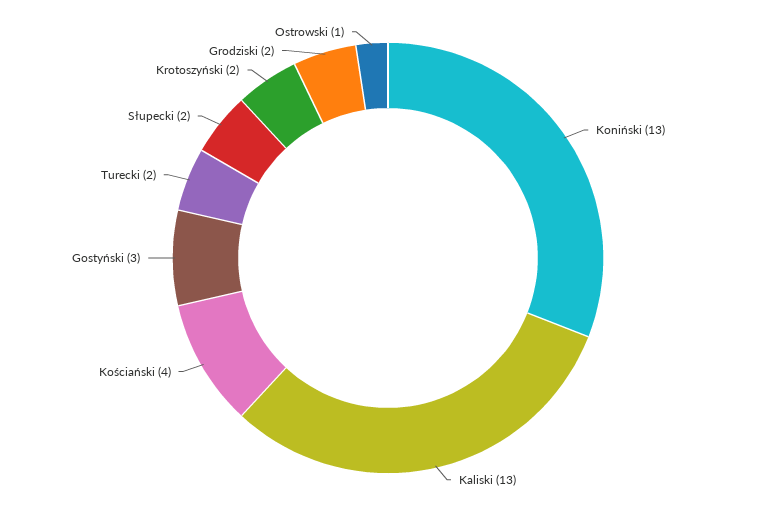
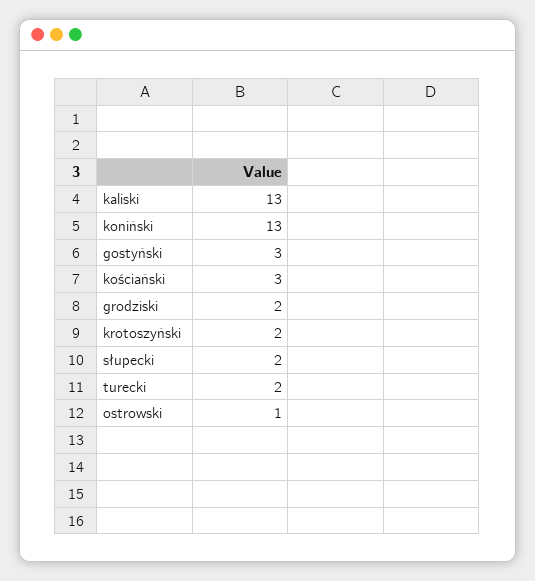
  {
    "Koniński": 13,
    "Kaliski": 13,
-   "Kościański": 4,
+   "Kościański": 3,
    "Gostyński": 3,
    "Turecki": 2,
    "Słupecki": 2,
    "Krotoszyński": 2,
    "Grodziski": 2,
    "Ostrowski": 1
  }

